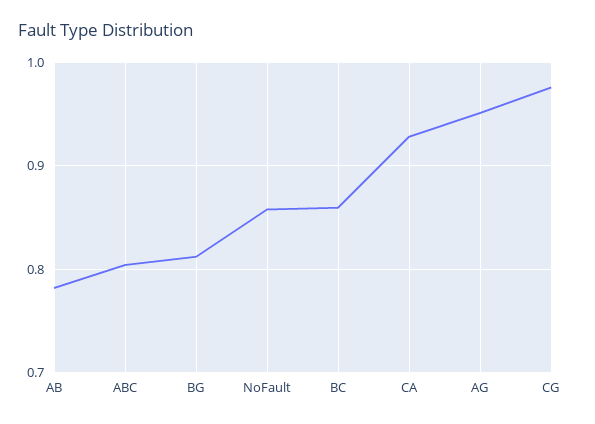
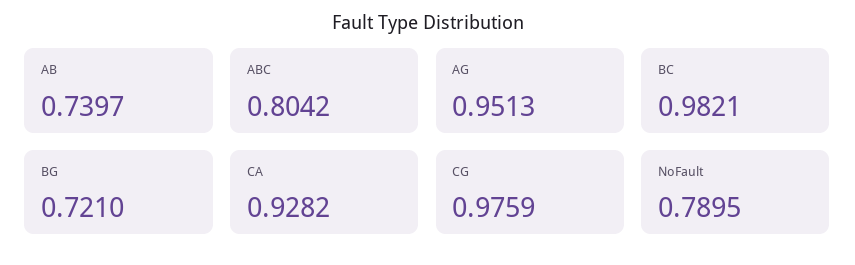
  {
-   "AB": 0.78,
+   "AB": 0.7397,
    "ABC": 0.8042,
-   "BG": 0.81,
+   "BG": 0.721,
-   "NoFault": 0.86,
+   "NoFault": 0.7895,
-   "BC": 0.86,
+   "BC": 0.9821,
    "CA": 0.9282,
    "AG": 0.9513,
    "CG": 0.9759
  }

